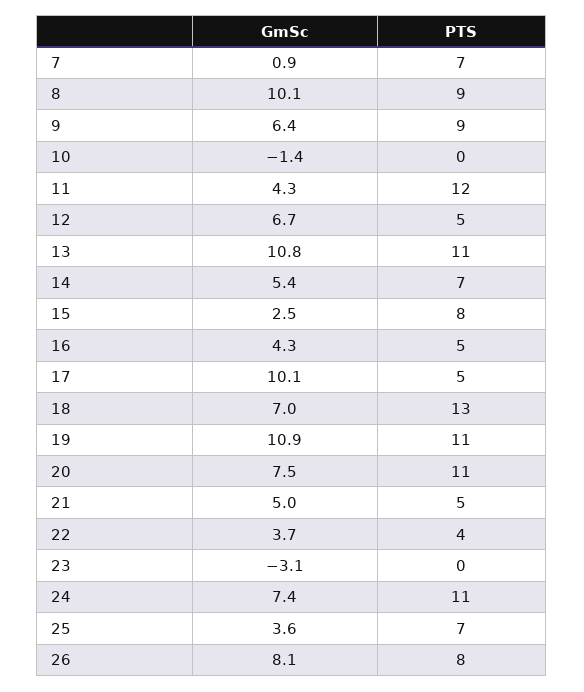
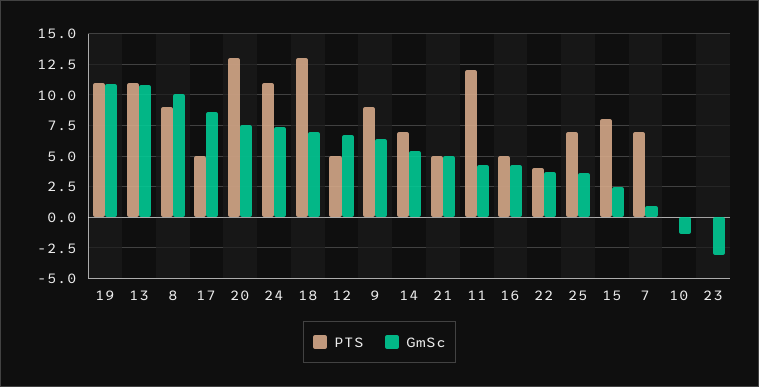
  {
    "GmSc": {
      "7": 0.9,
      "8": 10.1,
      "9": 6.4,
      "10": -1.4,
      "11": 4.3,
      "12": 6.7,
      "13": 10.8,
      "14": 5.4,
      "15": 2.5,
      "16": 4.3,
-     "17": 10.1,
+     "17": 8.5,
      "18": 7,
      "19": 10.9,
      "20": 7.5,
      "21": 5,
      "22": 3.7,
      "23": -3.1,
      "24": 7.4,
-     "25": 3.6,
+     "25": 3.6
-     "26": 8.1
    },
    "PTS": {
      "7": 7,
      "8": 9,
      "9": 9,
      "10": 0,
      "11": 12,
      "12": 5,
      "13": 11,
      "14": 7,
      "15": 8,
      "16": 5,
      "17": 5,
      "18": 13,
      "19": 11,
-     "20": 11,
+     "20": 13,
      "21": 5,
      "22": 4,
      "23": 0,
      "24": 11,
-     "25": 7,
+     "25": 7
-     "26": 8
    }
  }

